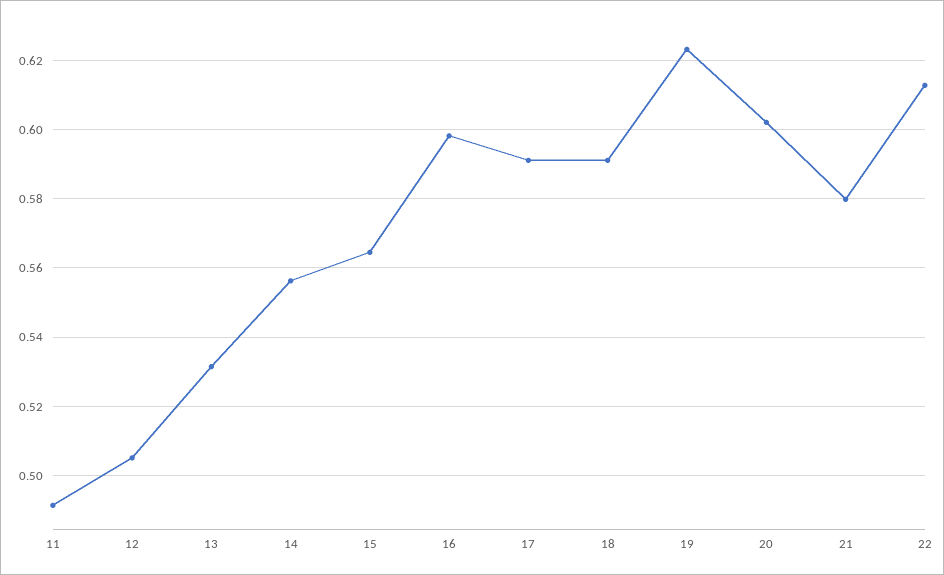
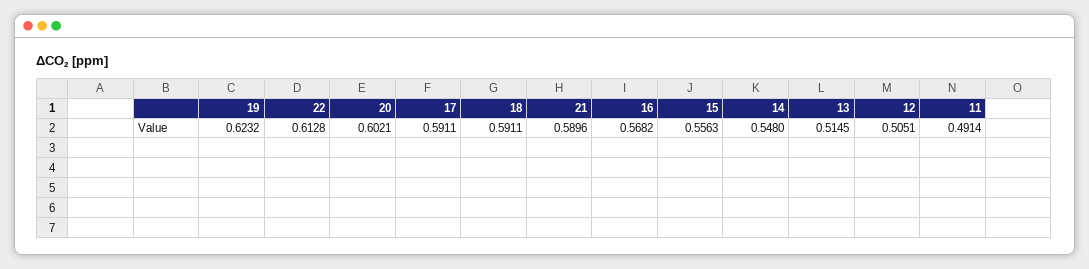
  {
    "11": 0.4914,
    "12": 0.5051,
-   "13": 0.532,
+   "13": 0.5145,
-   "14": 0.556,
+   "14": 0.548,
-   "15": 0.564,
+   "15": 0.5563,
-   "16": 0.598,
+   "16": 0.5682,
    "17": 0.5911,
    "18": 0.5911,
    "19": 0.6232,
    "20": 0.6021,
-   "21": 0.58,
+   "21": 0.5896,
    "22": 0.6128
  }

